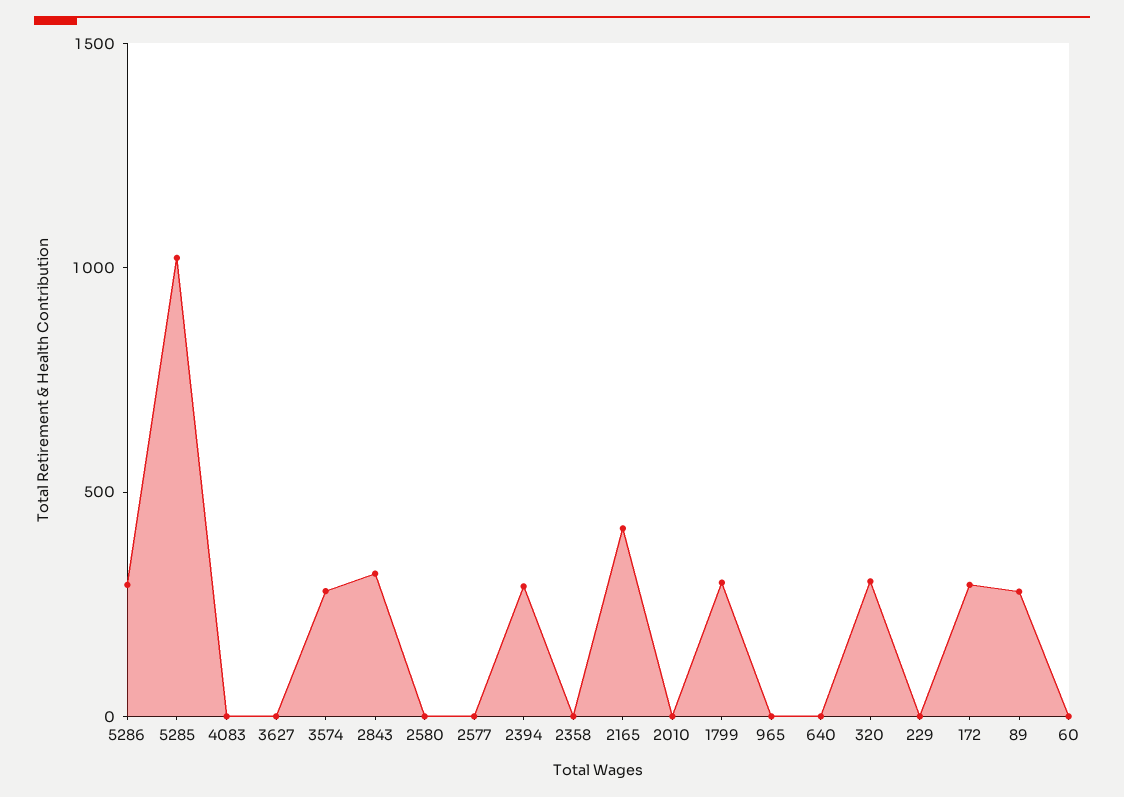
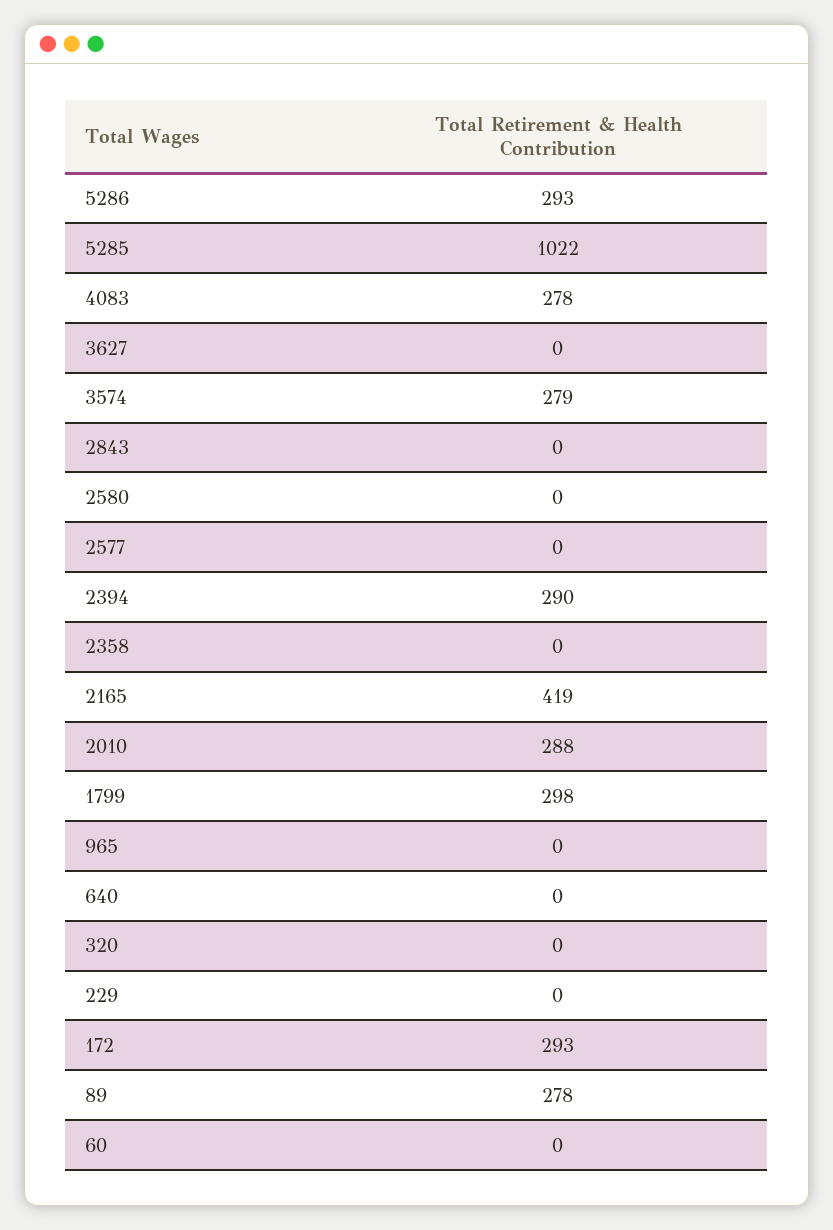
  {
    "5286": 293,
    "5285": 1022,
-   "4083": 0,
+   "4083": 278,
    "3627": 0,
    "3574": 279,
-   "2843": 300,
+   "2843": 0,
    "2580": 0,
    "2577": 0,
    "2394": 290,
    "2358": 0,
    "2165": 419,
-   "2010": 0,
+   "2010": 288,
    "1799": 298,
    "965": 0,
    "640": 0,
-   "320": 300,
+   "320": 0,
    "229": 0,
    "172": 293,
    "89": 278,
    "60": 0
  }

